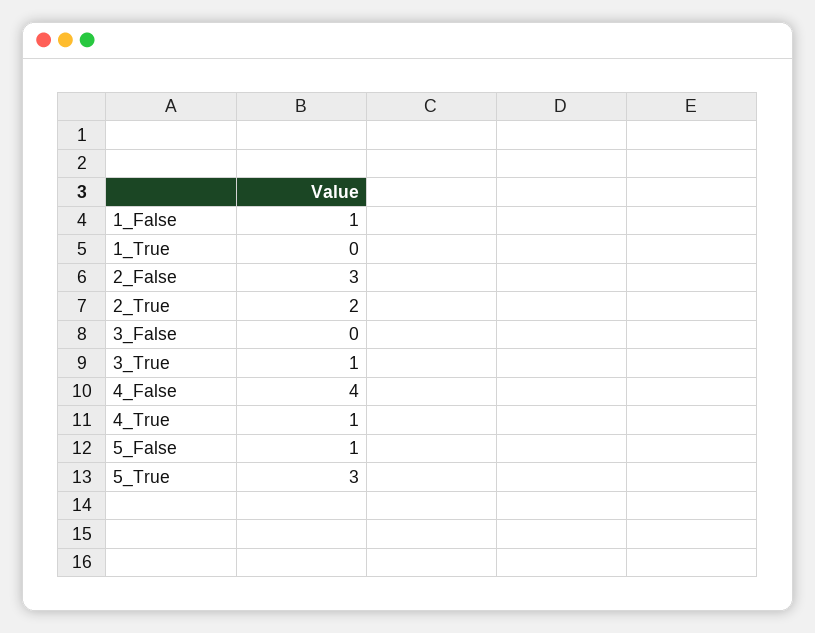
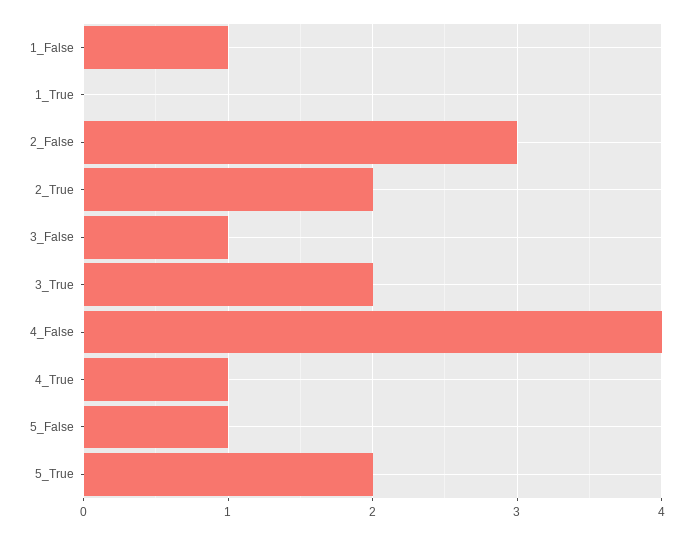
  {
    "1_False": 1,
    "1_True": 0,
    "2_False": 3,
    "2_True": 2,
-   "3_False": 0,
+   "3_False": 1,
-   "3_True": 1,
+   "3_True": 2,
    "4_False": 4,
    "4_True": 1,
    "5_False": 1,
-   "5_True": 3
+   "5_True": 2
  }

